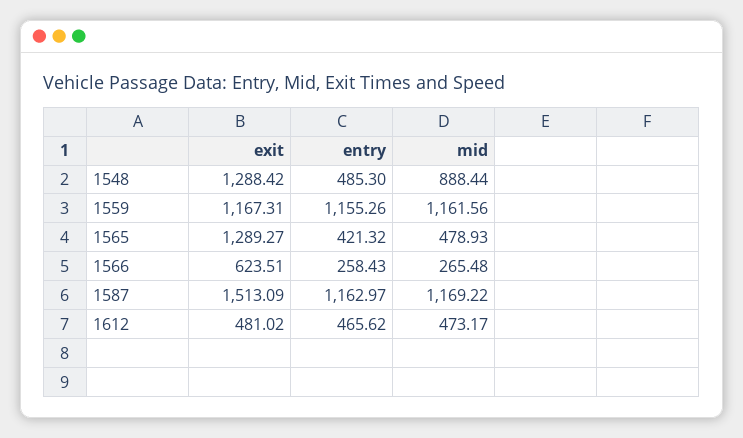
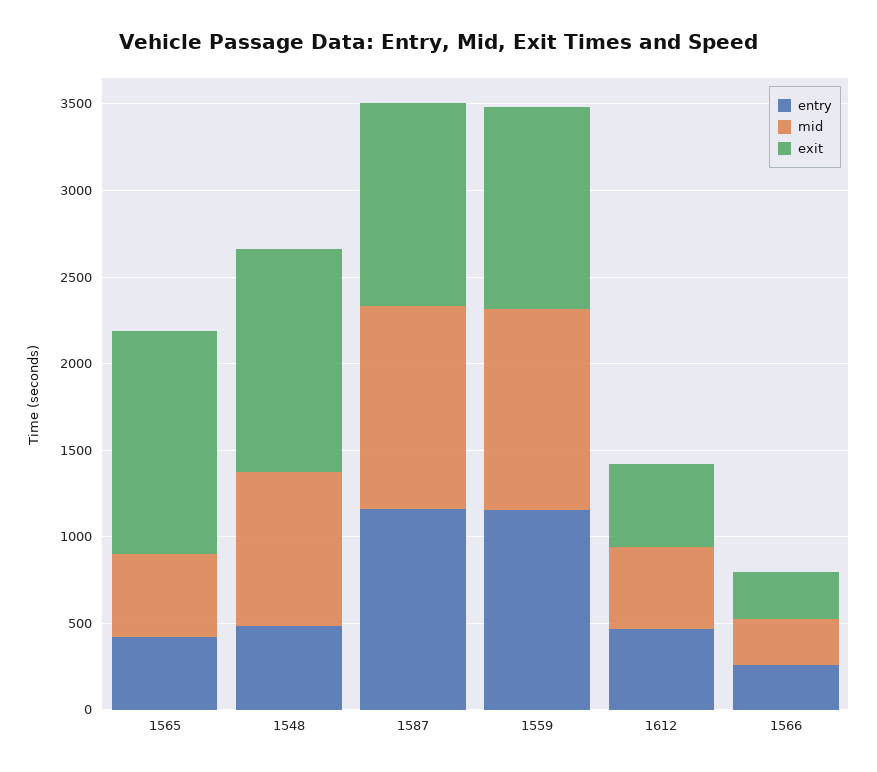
  {
    "exit": {
      "1548": 1288.42,
      "1559": 1167.31,
      "1565": 1289.27,
-     "1566": 623.51,
+     "1566": 300,
-     "1587": 1513.09,
+     "1587": 1200,
      "1612": 481.02
    },
    "entry": {
      "1548": 485.3,
      "1559": 1155.26,
      "1565": 421.32,
      "1566": 258.43,
      "1587": 1162.97,
      "1612": 465.62
    },
    "mid": {
      "1548": 888.44,
      "1559": 1161.56,
      "1565": 478.93,
      "1566": 265.48,
      "1587": 1169.22,
      "1612": 473.17
    }
  }

